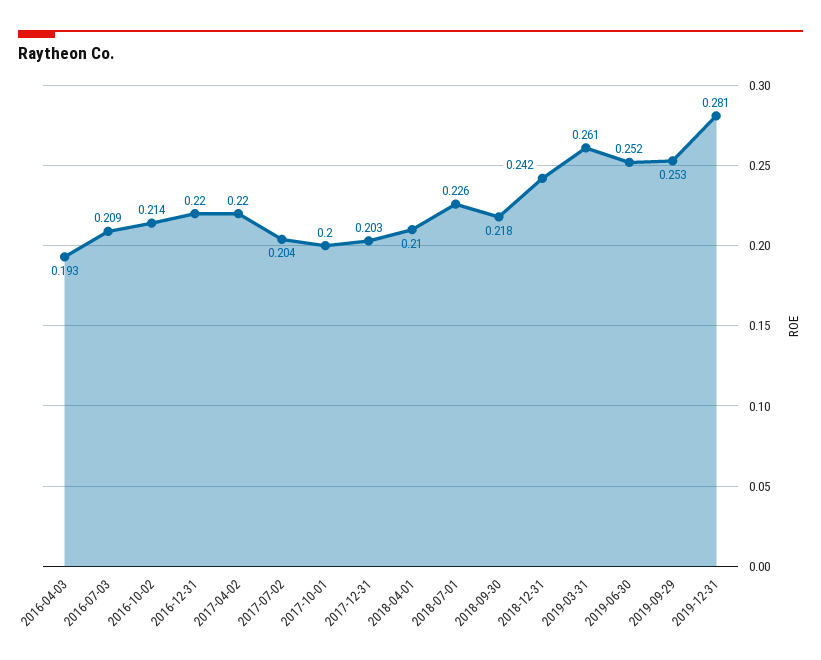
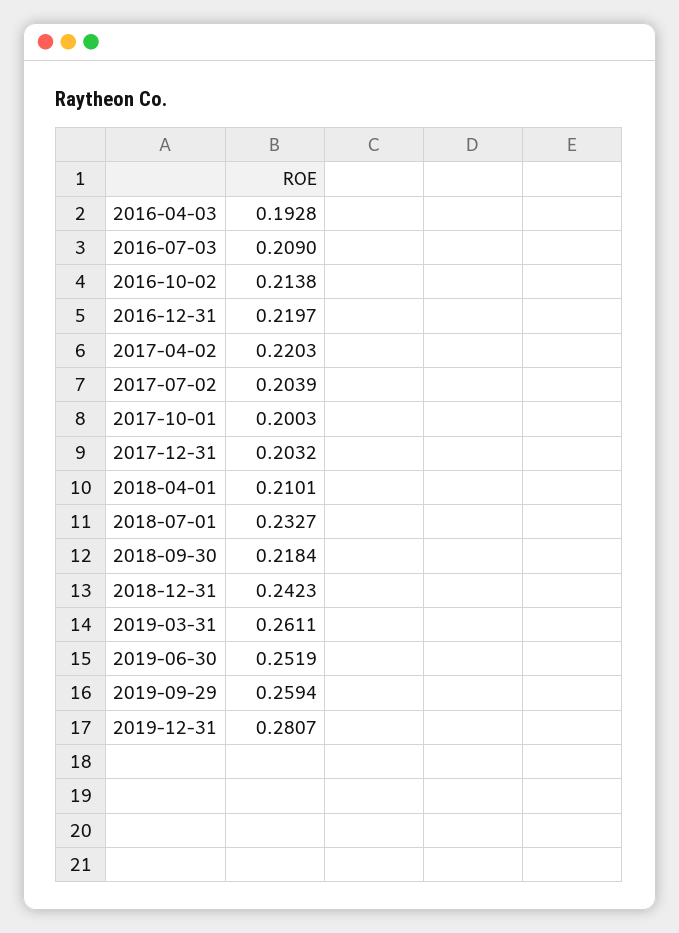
  {
    "2016-04-03": 0.1928,
    "2016-07-03": 0.209,
    "2016-10-02": 0.2138,
    "2016-12-31": 0.2197,
    "2017-04-02": 0.2203,
    "2017-07-02": 0.2039,
    "2017-10-01": 0.2003,
    "2017-12-31": 0.2032,
    "2018-04-01": 0.2101,
-   "2018-07-01": 0.226,
+   "2018-07-01": 0.2327,
    "2018-09-30": 0.2184,
    "2018-12-31": 0.2423,
    "2019-03-31": 0.2611,
    "2019-06-30": 0.2519,
-   "2019-09-29": 0.253,
+   "2019-09-29": 0.2594,
    "2019-12-31": 0.2807
  }

